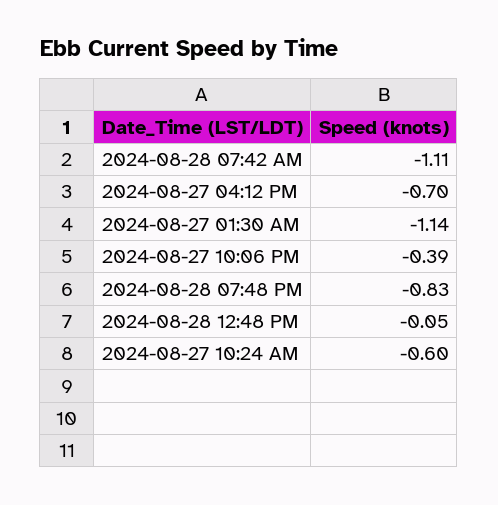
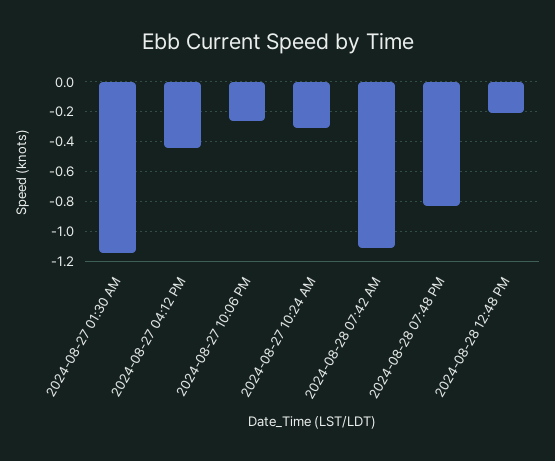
  {
    "2024-08-28 07:42 AM": -1.11,
-   "2024-08-27 04:12 PM": -0.7,
+   "2024-08-27 04:12 PM": -0.45,
    "2024-08-27 01:30 AM": -1.14,
-   "2024-08-27 10:06 PM": -0.39,
+   "2024-08-27 10:06 PM": -0.25,
    "2024-08-28 07:48 PM": -0.83,
-   "2024-08-28 12:48 PM": -0.05,
+   "2024-08-28 12:48 PM": -0.2,
-   "2024-08-27 10:24 AM": -0.6
+   "2024-08-27 10:24 AM": -0.3
  }

